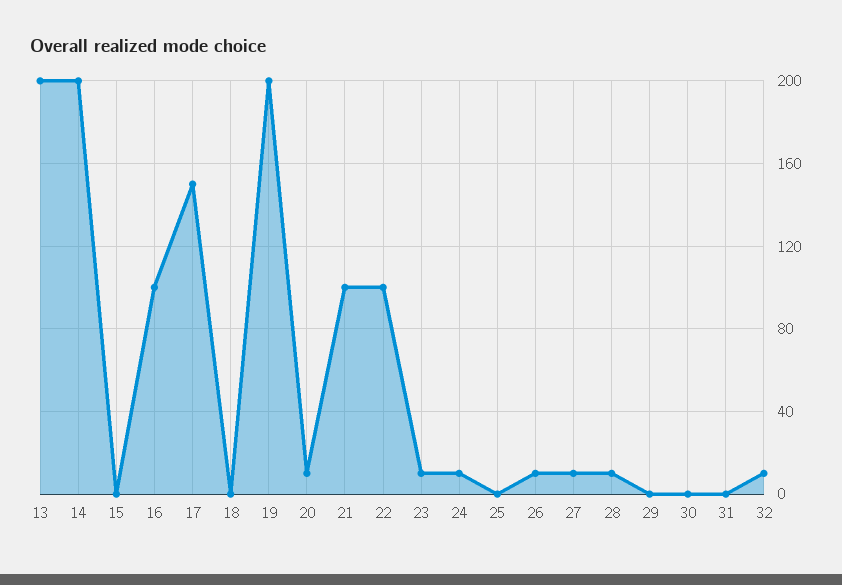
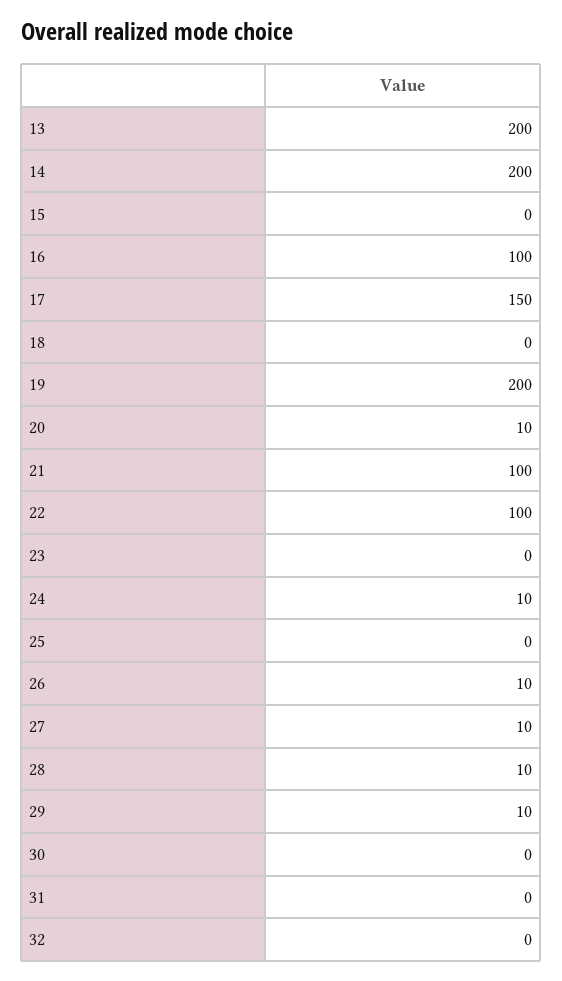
  {
    "13": 200,
    "14": 200,
    "15": 0,
    "16": 100,
    "17": 150,
    "18": 0,
    "19": 200,
    "20": 10,
    "21": 100,
    "22": 100,
-   "23": 10,
+   "23": 0,
    "24": 10,
    "25": 0,
    "26": 10,
    "27": 10,
    "28": 10,
-   "29": 0,
+   "29": 10,
    "30": 0,
    "31": 0,
-   "32": 10
+   "32": 0
  }

